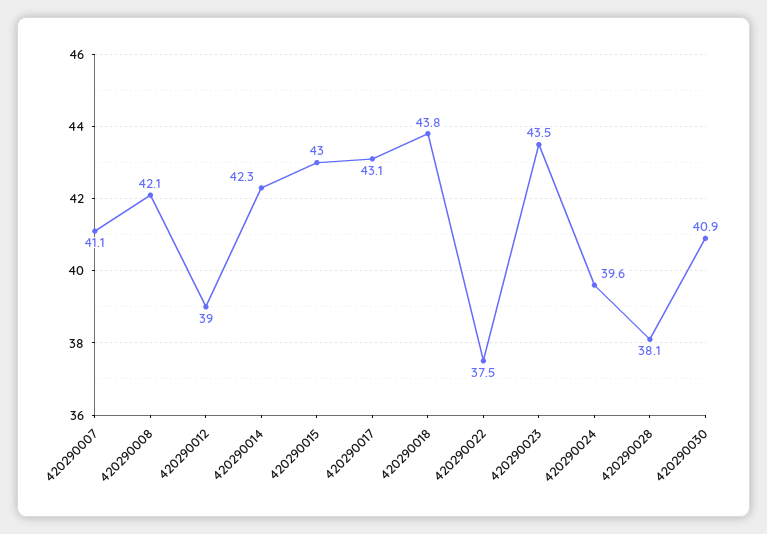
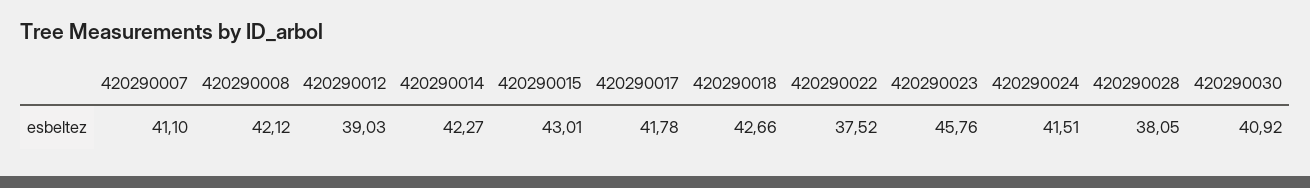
  {
    "420290007": 41.1,
    "420290008": 42.12,
    "420290012": 39.03,
    "420290014": 42.27,
    "420290015": 43.01,
-   "420290017": 43.1,
+   "420290017": 41.78,
-   "420290018": 43.8,
+   "420290018": 42.66,
    "420290022": 37.52,
-   "420290023": 43.5,
+   "420290023": 45.76,
-   "420290024": 39.6,
+   "420290024": 41.51,
    "420290028": 38.05,
    "420290030": 40.92
  }

